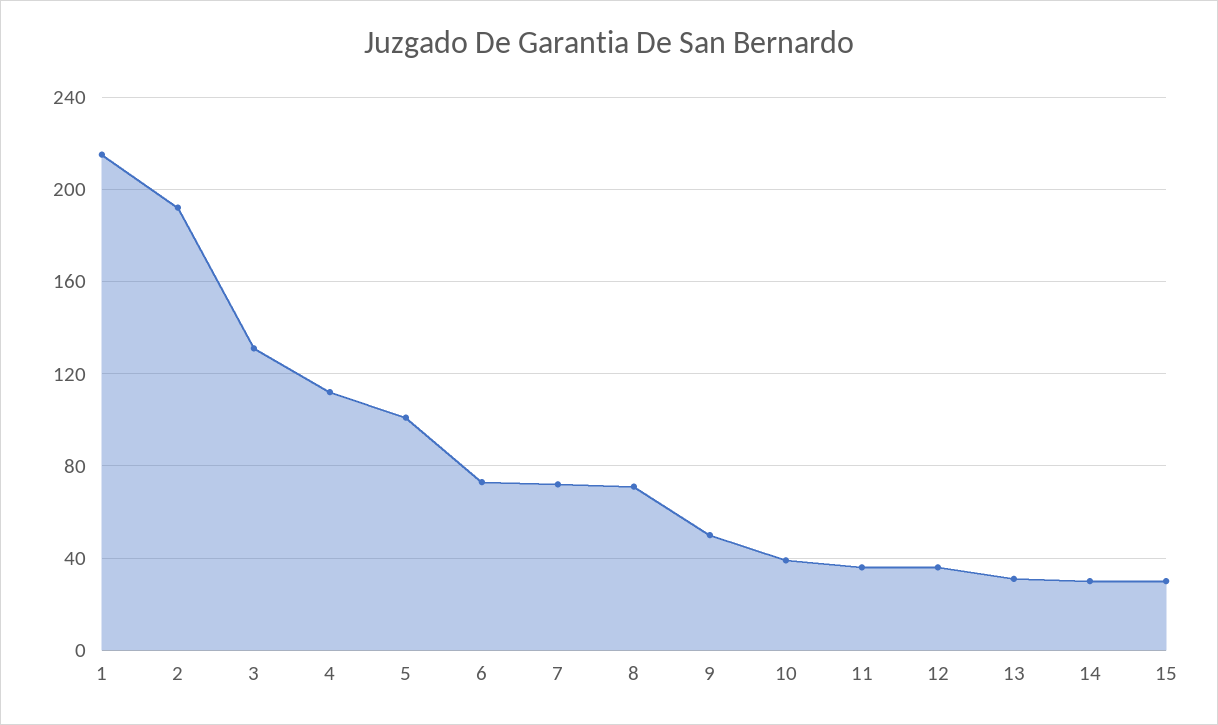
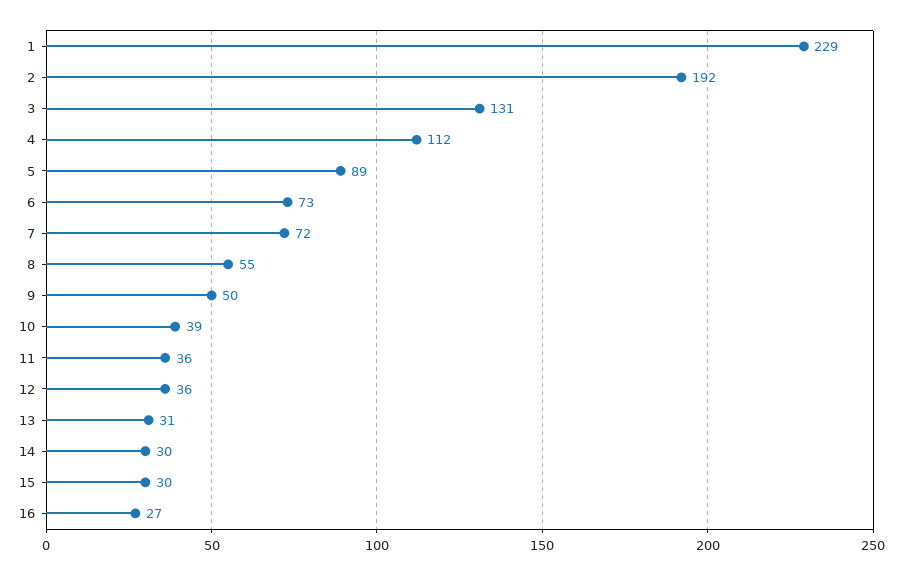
  {
-   "1": 215,
+   "1": 229,
    "2": 192,
    "3": 131,
    "4": 112,
-   "5": 100,
+   "5": 89,
    "6": 73,
    "7": 72,
-   "8": 70,
+   "8": 55,
    "9": 50,
    "10": 39,
    "11": 36,
    "12": 36,
    "13": 31,
    "14": 30,
-   "15": 30
+   "15": 30,
+   "16": 27
  }

